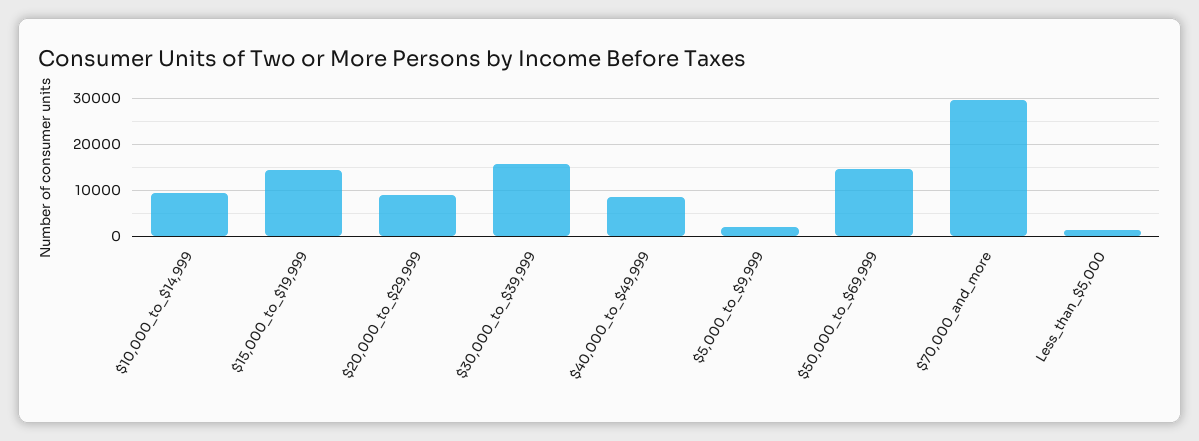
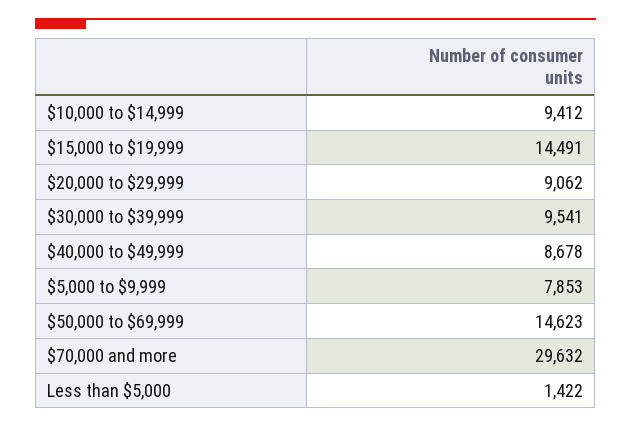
  {
    "$10,000_to_$14,999": 9412,
    "$15,000_to_$19,999": 14491,
    "$20,000_to_$29,999": 9062,
-   "$30,000_to_$39,999": 16000,
+   "$30,000_to_$39,999": 9541,
    "$40,000_to_$49,999": 8678,
-   "$5,000_to_$9,999": 2000,
+   "$5,000_to_$9,999": 7853,
    "$50,000_to_$69,999": 14623,
    "$70,000_and_more": 29632,
    "Less_than_$5,000": 1422
  }

